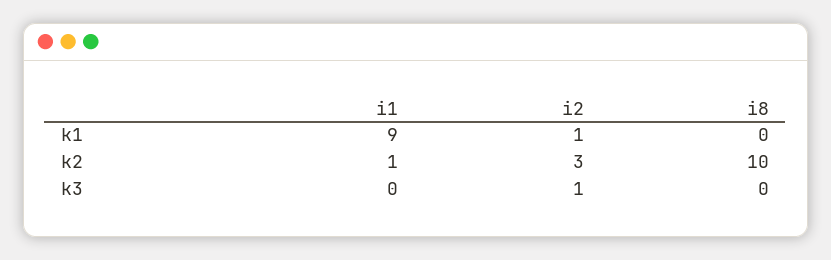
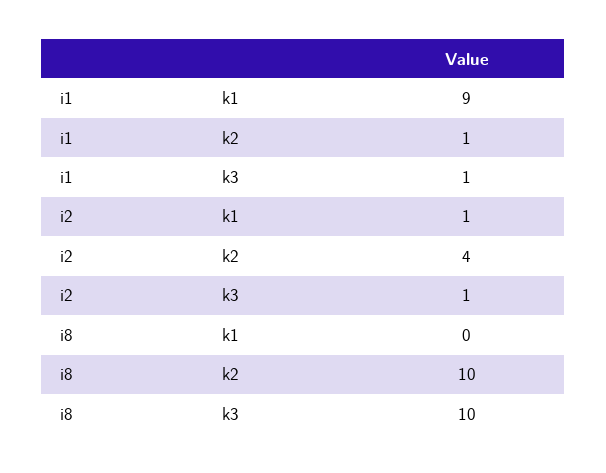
  {
    "i1": {
      "k1": 9,
      "k2": 1,
-     "k3": 0
+     "k3": 1
    },
    "i2": {
      "k1": 1,
-     "k2": 3,
+     "k2": 4,
      "k3": 1
    },
    "i8": {
      "k1": 0,
      "k2": 10,
-     "k3": 0
+     "k3": 10
    }
  }

